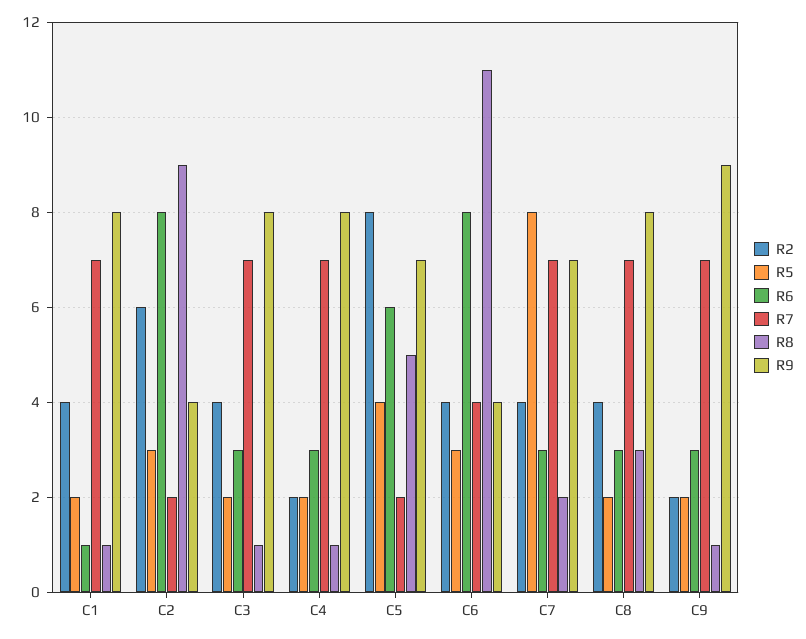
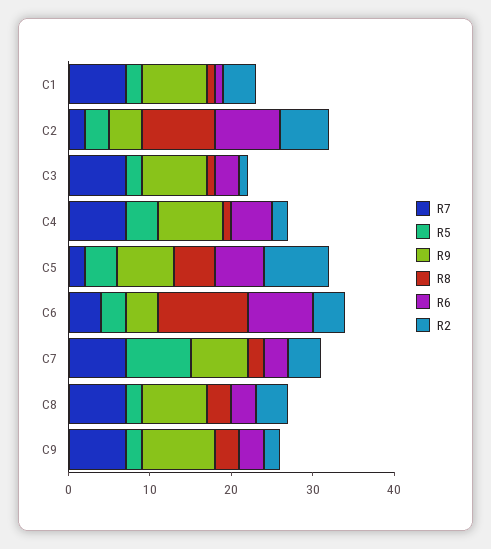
  {
    "R2": {
      "C1": 4,
      "C2": 6,
-     "C3": 4,
+     "C3": 1,
      "C4": 2,
      "C5": 8,
      "C6": 4,
      "C7": 4,
      "C8": 4,
      "C9": 2
    },
    "R5": {
      "C1": 2,
      "C2": 3,
      "C3": 2,
-     "C4": 2,
+     "C4": 4,
      "C5": 4,
      "C6": 3,
      "C7": 8,
      "C8": 2,
      "C9": 2
    },
    "R6": {
      "C1": 1,
      "C2": 8,
      "C3": 3,
-     "C4": 3,
+     "C4": 5,
      "C5": 6,
      "C6": 8,
      "C7": 3,
      "C8": 3,
      "C9": 3
    },
    "R7": {
      "C1": 7,
      "C2": 2,
      "C3": 7,
      "C4": 7,
      "C5": 2,
      "C6": 4,
      "C7": 7,
      "C8": 7,
      "C9": 7
    },
    "R8": {
      "C1": 1,
      "C2": 9,
      "C3": 1,
      "C4": 1,
      "C5": 5,
      "C6": 11,
      "C7": 2,
      "C8": 3,
-     "C9": 1
+     "C9": 3
    },
    "R9": {
      "C1": 8,
      "C2": 4,
      "C3": 8,
      "C4": 8,
      "C5": 7,
      "C6": 4,
      "C7": 7,
      "C8": 8,
      "C9": 9
    }
  }

